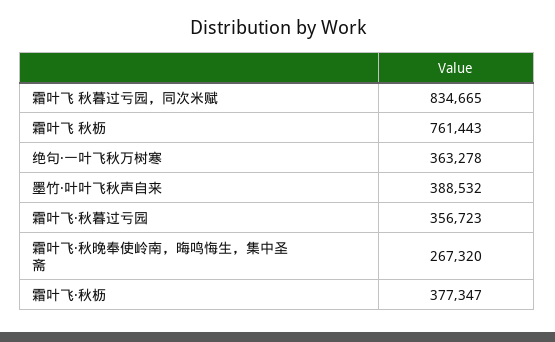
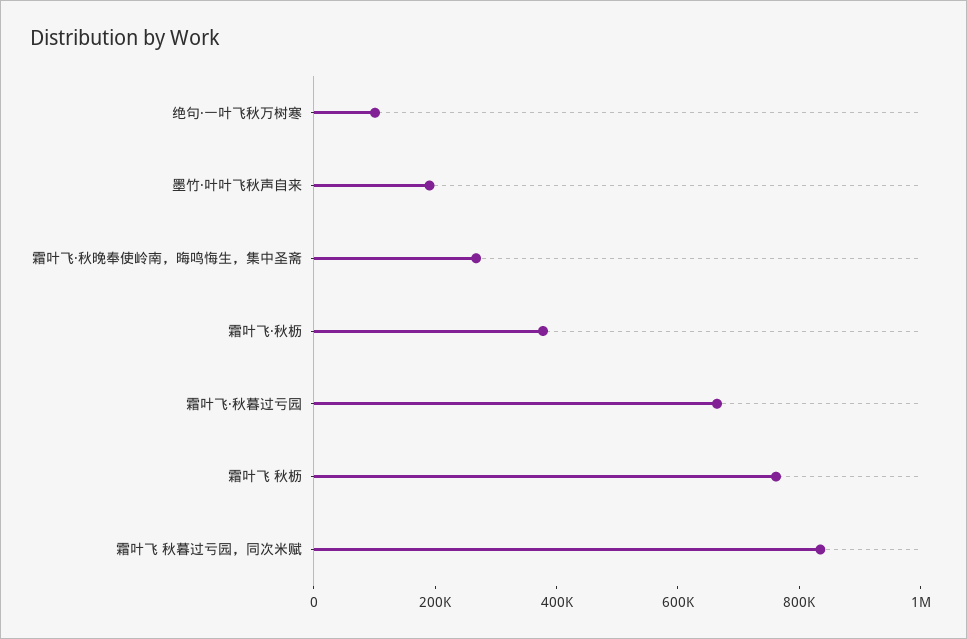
  {
    "霜叶飞 秋暮过亏园，同次米赋": 834665,
    "霜叶飞 秋枥": 761443,
-   "绝句·一叶飞秋万树寒": 363278,
+   "绝句·一叶飞秋万树寒": 100000,
-   "墨竹·叶叶飞秋声自来": 388532,
+   "墨竹·叶叶飞秋声自来": 200000,
-   "霜叶飞·秋暮过亏园": 356723,
+   "霜叶飞·秋暮过亏园": 650000,
    "霜叶飞·秋晚奉使岭南，晦鸣悔生，集中圣斋": 267320,
    "霜叶飞·秋枥": 377347
  }

